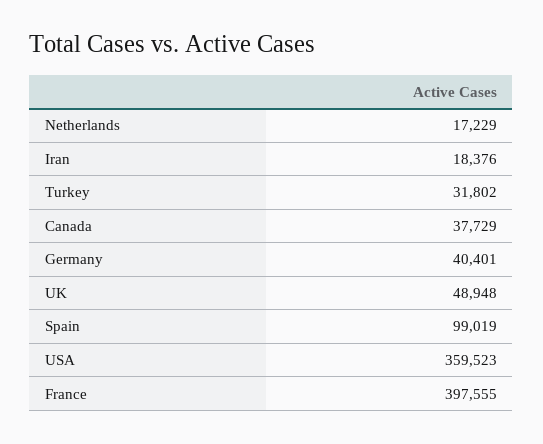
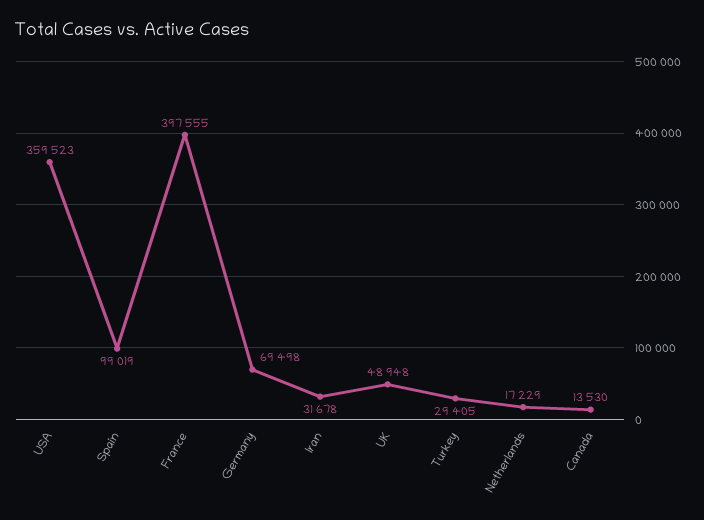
  {
    "Netherlands": 17229,
-   "Iran": 18376,
+   "Iran": 31678,
-   "Turkey": 31802,
+   "Turkey": 29405,
-   "Canada": 37729,
+   "Canada": 13530,
-   "Germany": 40401,
+   "Germany": 69498,
    "UK": 48948,
    "Spain": 99019,
    "USA": 359523,
    "France": 397555
  }

